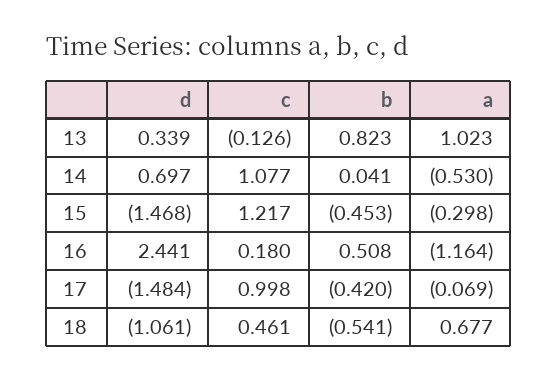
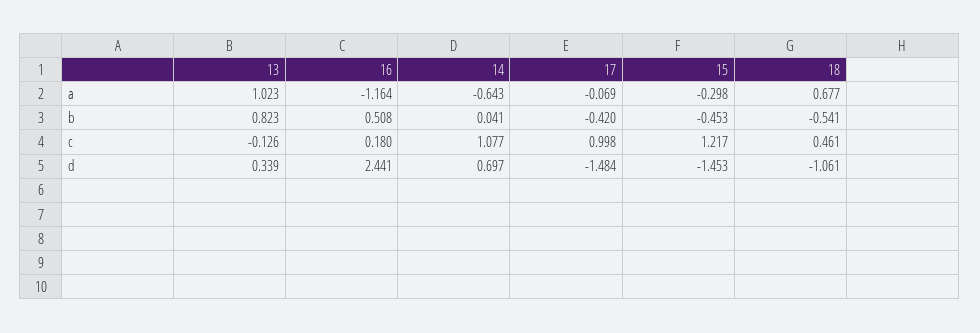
  {
    "d": {
      "13": 0.339,
      "14": 0.697,
-     "15": -1.468,
+     "15": -1.453,
      "16": 2.441,
      "17": -1.484,
      "18": -1.061
    },
    "c": {
      "13": -0.126,
      "14": 1.077,
      "15": 1.217,
      "16": 0.18,
      "17": 0.998,
      "18": 0.461
    },
    "b": {
      "13": 0.823,
      "14": 0.041,
      "15": -0.453,
      "16": 0.508,
      "17": -0.42,
      "18": -0.541
    },
    "a": {
      "13": 1.023,
-     "14": -0.53,
+     "14": -0.643,
      "15": -0.298,
      "16": -1.164,
      "17": -0.069,
      "18": 0.677
    }
  }

